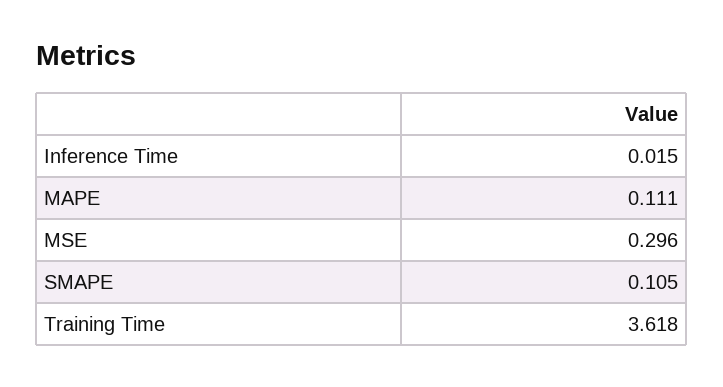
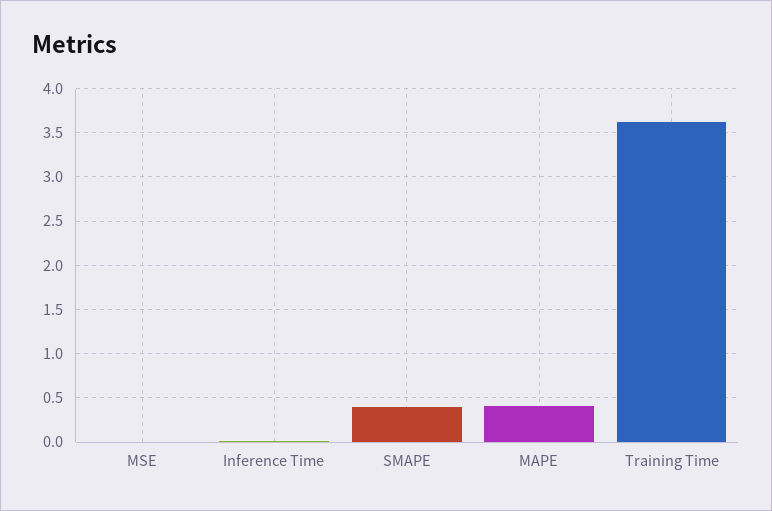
  {
    "Inference Time": 0.015,
-   "MAPE": 0.111,
+   "MAPE": 0.4,
-   "MSE": 0.296,
+   "MSE": 0,
-   "SMAPE": 0.105,
+   "SMAPE": 0.4,
    "Training Time": 3.618
  }

